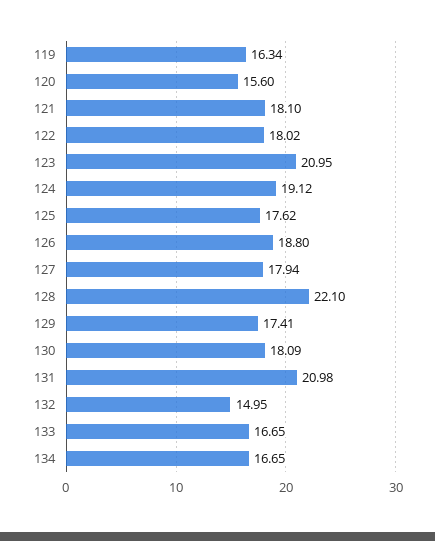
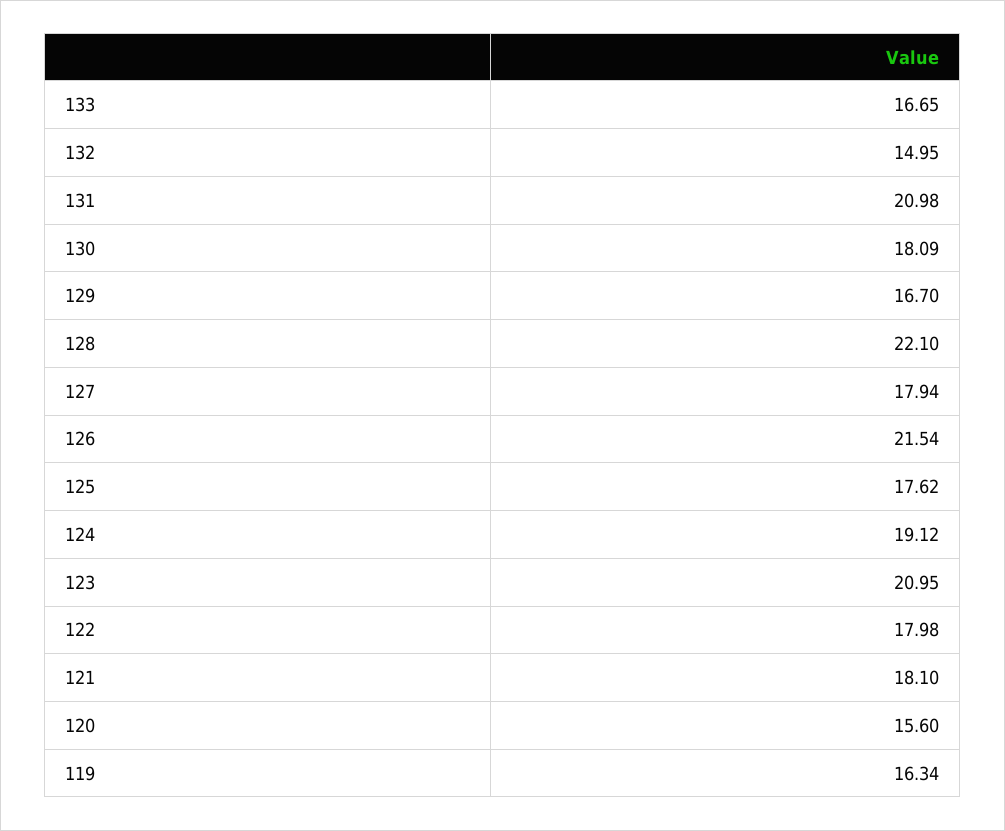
  {
    "119": 16.34,
    "120": 15.6,
    "121": 18.1,
-   "122": 18.02,
+   "122": 17.98,
    "123": 20.95,
    "124": 19.12,
    "125": 17.62,
-   "126": 18.8,
+   "126": 21.54,
    "127": 17.94,
    "128": 22.1,
-   "129": 17.41,
+   "129": 16.7,
    "130": 18.09,
    "131": 20.98,
    "132": 14.95,
-   "133": 16.65,
+   "133": 16.65
-   "134": 16.65
  }

